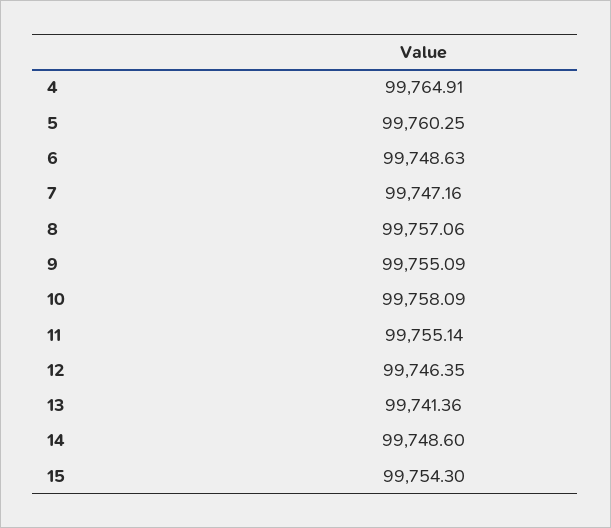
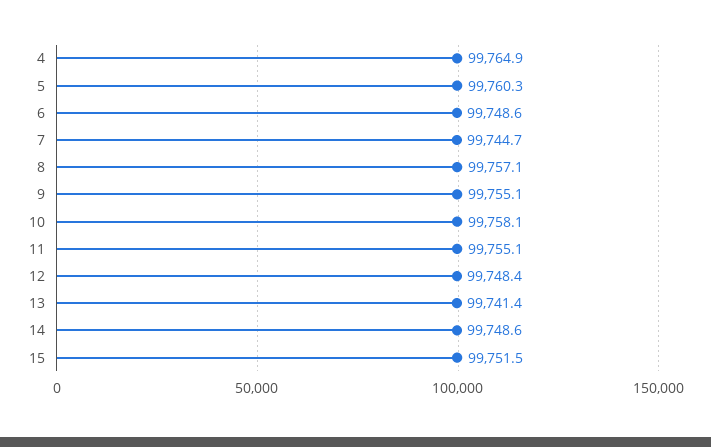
  {
    "4": 99764.91,
    "5": 99760.25,
    "6": 99748.63,
-   "7": 99747.16,
+   "7": 99744.7,
    "8": 99757.06,
    "9": 99755.09,
    "10": 99758.09,
    "11": 99755.14,
-   "12": 99746.35,
+   "12": 99748.4,
    "13": 99741.36,
    "14": 99748.6,
-   "15": 99754.3
+   "15": 99751.5
  }

